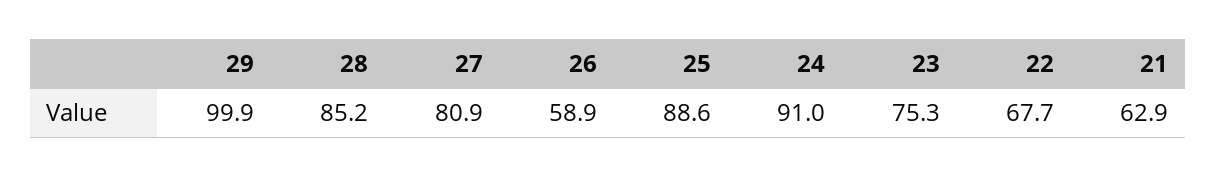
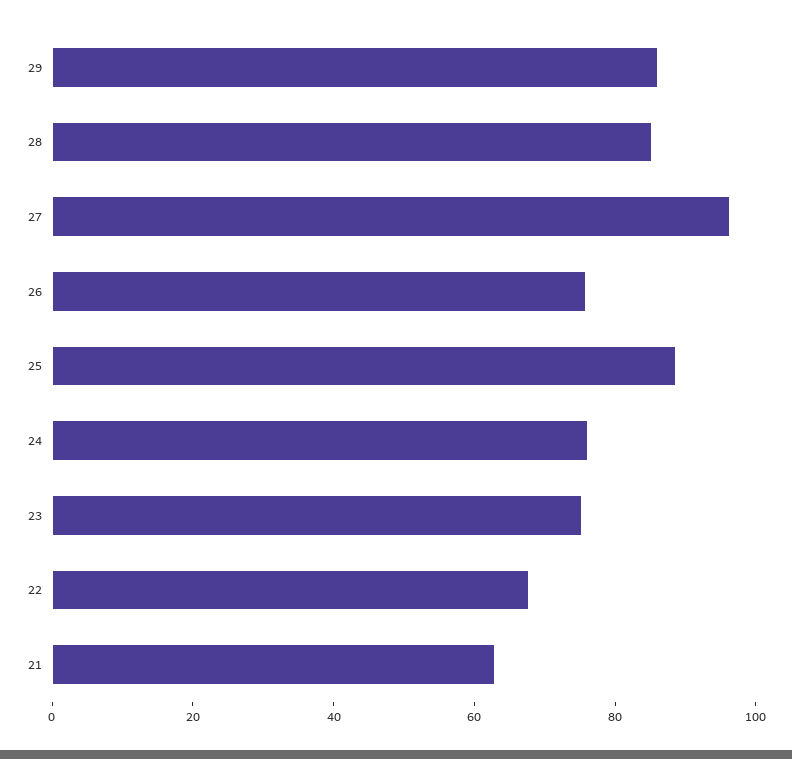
  {
-   "29": 99.9,
+   "29": 85,
    "28": 85.2,
-   "27": 80.9,
+   "27": 95,
-   "26": 58.9,
+   "26": 75,
    "25": 88.6,
-   "24": 91,
+   "24": 75,
    "23": 75.3,
    "22": 67.7,
    "21": 62.9
  }

